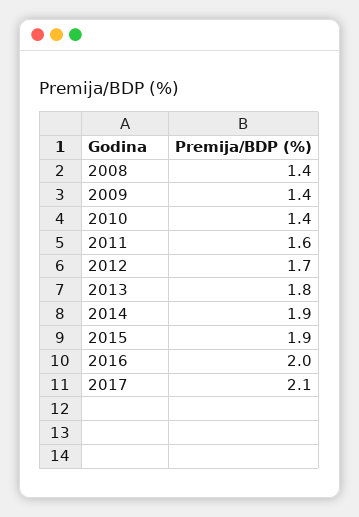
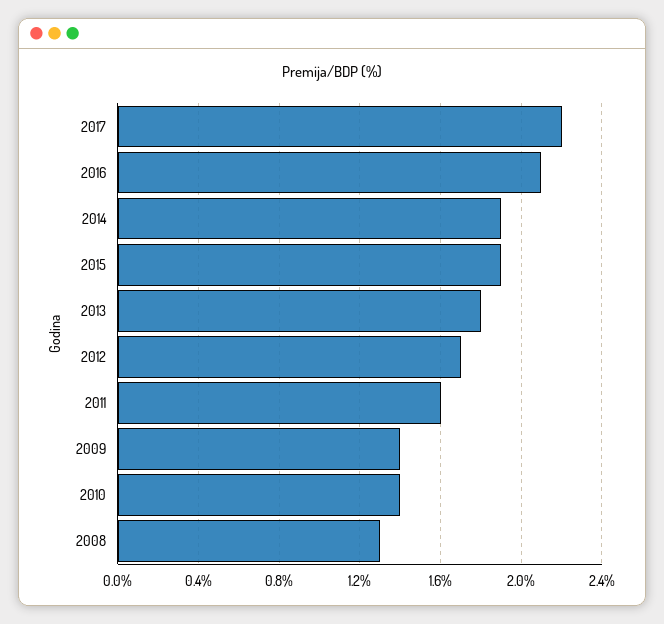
  {
-   "2008": 1.4,
+   "2008": 1.3,
    "2009": 1.4,
    "2010": 1.4,
    "2011": 1.6,
    "2012": 1.7,
    "2013": 1.8,
    "2014": 1.9,
    "2015": 1.9,
-   "2016": 2,
+   "2016": 2.1,
-   "2017": 2.1
+   "2017": 2.2
  }

